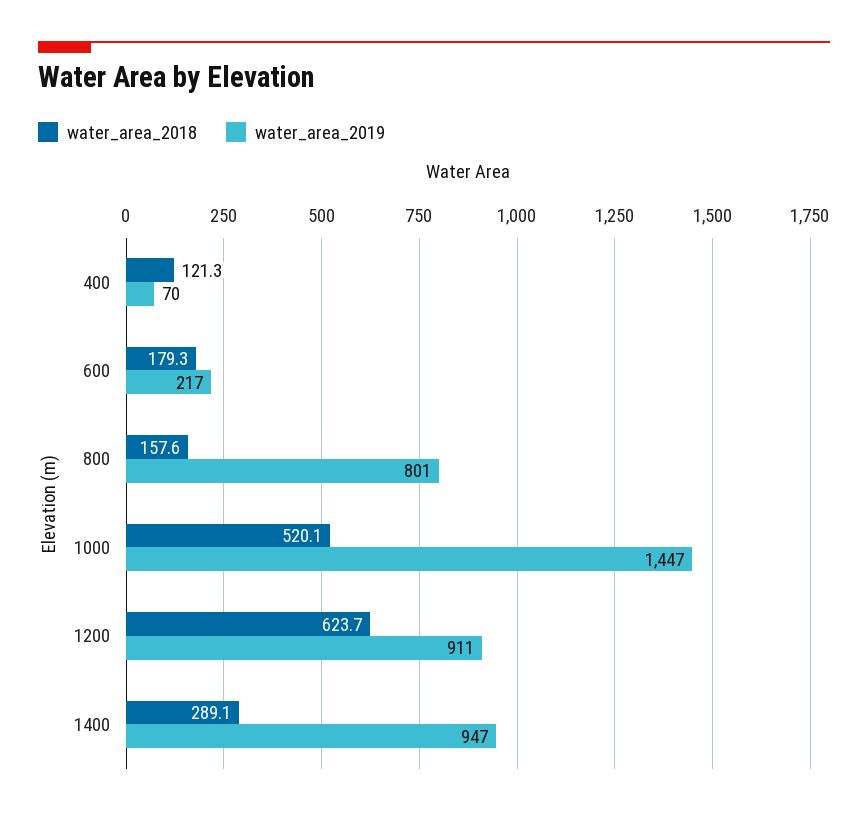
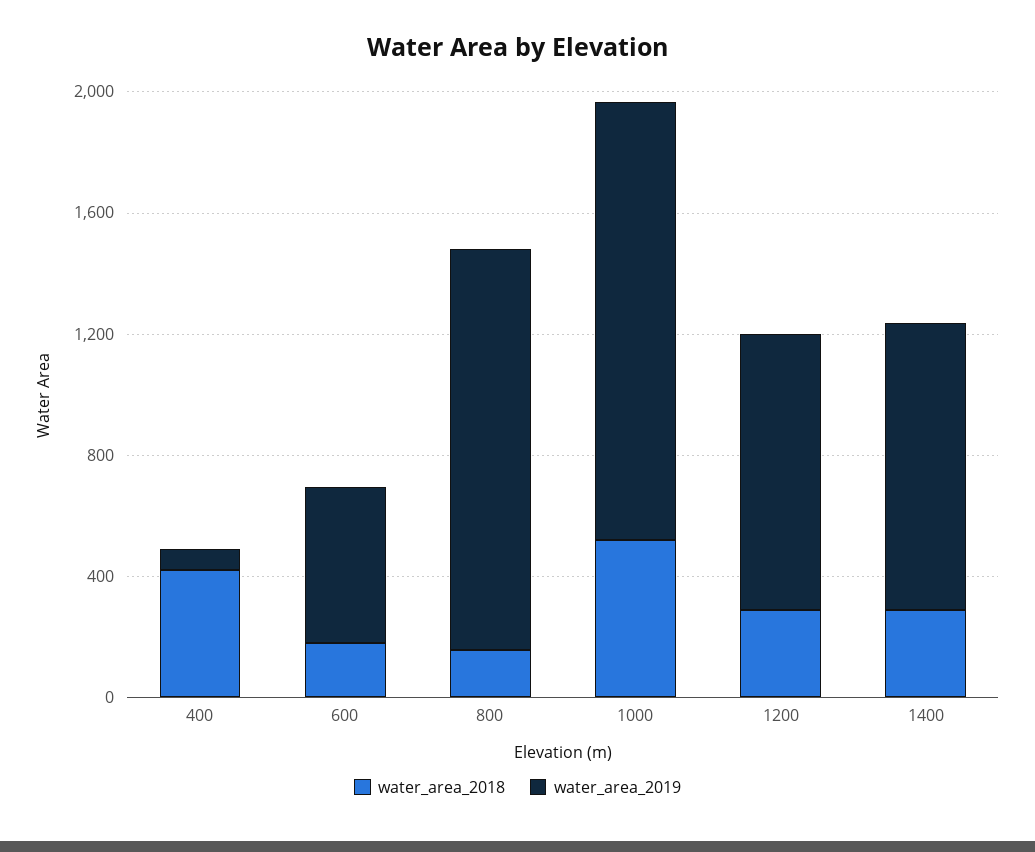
  {
    "water_area_2018": {
-     "400": 121.3,
+     "400": 400,
      "600": 179.3,
      "800": 157.6,
      "1000": 520.1,
-     "1200": 623.7,
+     "1200": 300,
      "1400": 289.1
    },
    "water_area_2019": {
      "400": 70,
-     "600": 217,
+     "600": 500,
-     "800": 801,
+     "800": 1300,
      "1000": 1447,
      "1200": 911,
      "1400": 947
    }
  }

